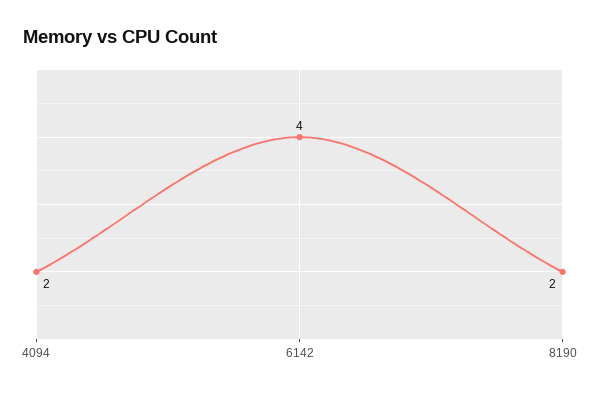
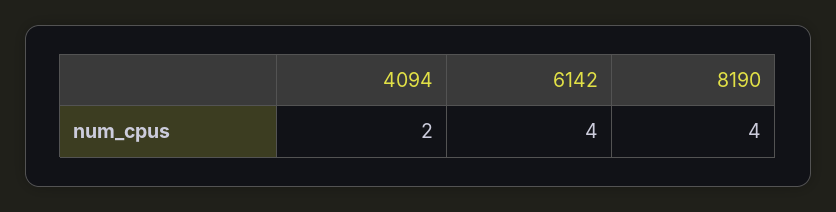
  {
    "4094": 2,
    "6142": 4,
-   "8190": 2
+   "8190": 4
  }

